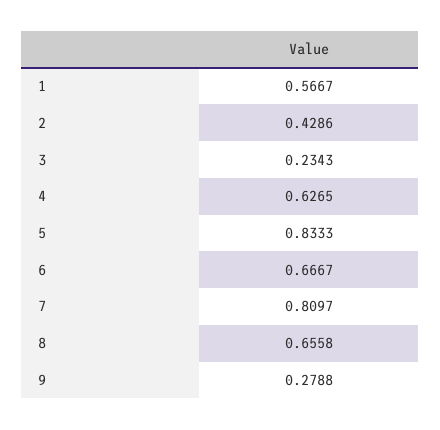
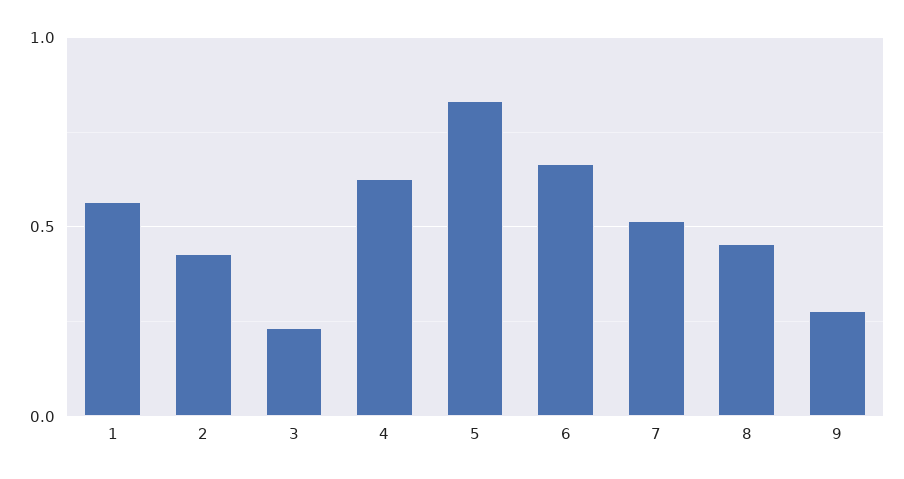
  {
    "1": 0.5667,
    "2": 0.4286,
    "3": 0.2343,
    "4": 0.6265,
    "5": 0.8333,
    "6": 0.6667,
-   "7": 0.8097,
+   "7": 0.5,
-   "8": 0.6558,
+   "8": 0.45,
    "9": 0.2788
  }

